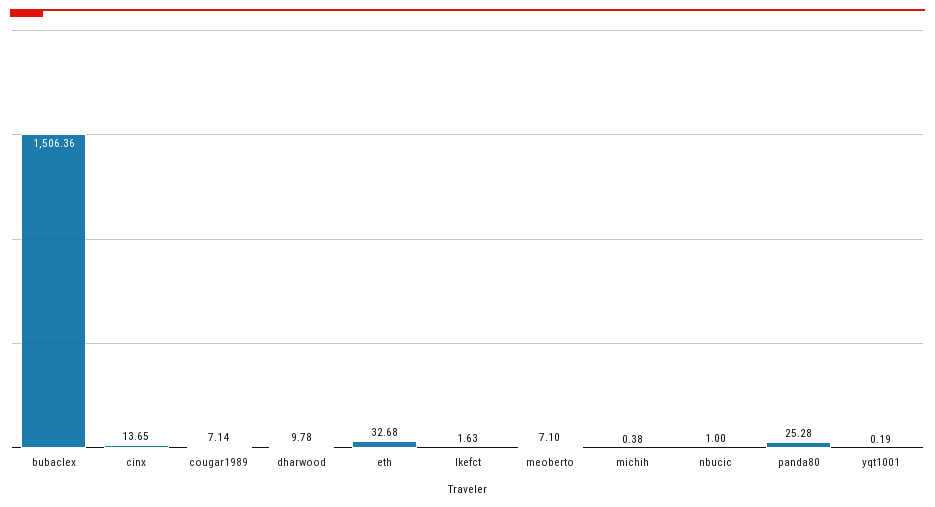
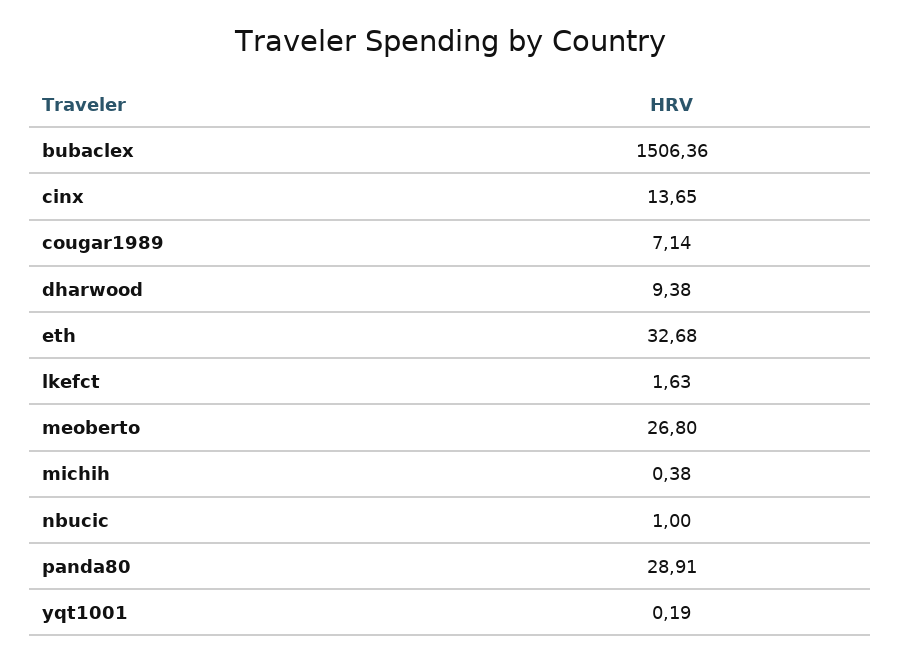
  {
    "bubaclex": 1506.36,
    "cinx": 13.65,
    "cougar1989": 7.14,
-   "dharwood": 9.78,
+   "dharwood": 9.38,
    "eth": 32.68,
    "lkefct": 1.63,
-   "meoberto": 7.1,
+   "meoberto": 26.8,
    "michih": 0.38,
    "nbucic": 1,
-   "panda80": 25.28,
+   "panda80": 28.91,
    "yqt1001": 0.19
  }

